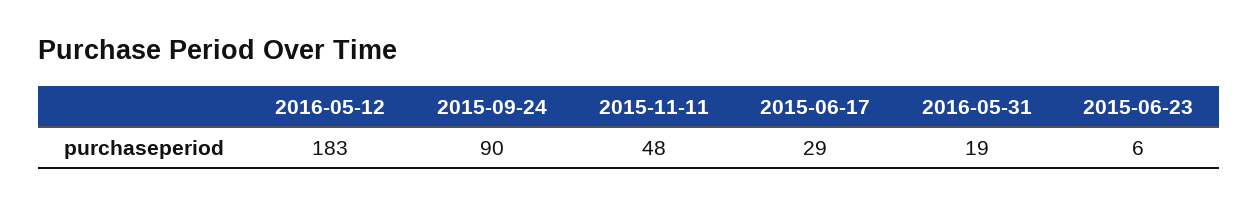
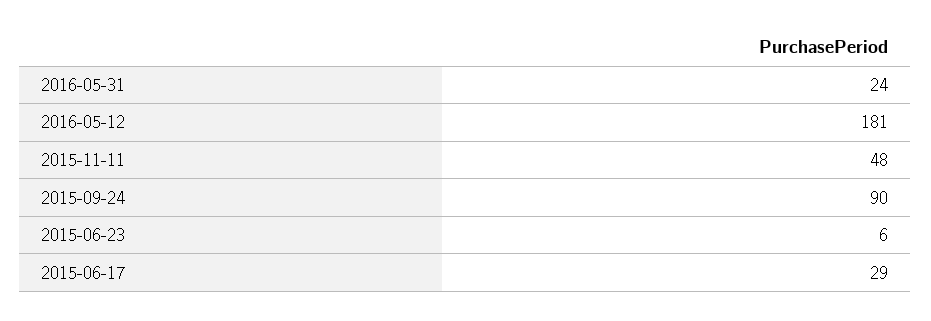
  {
-   "2016-05-12": 183,
+   "2016-05-12": 181,
    "2015-09-24": 90,
    "2015-11-11": 48,
    "2015-06-17": 29,
-   "2016-05-31": 19,
+   "2016-05-31": 24,
    "2015-06-23": 6
  }

